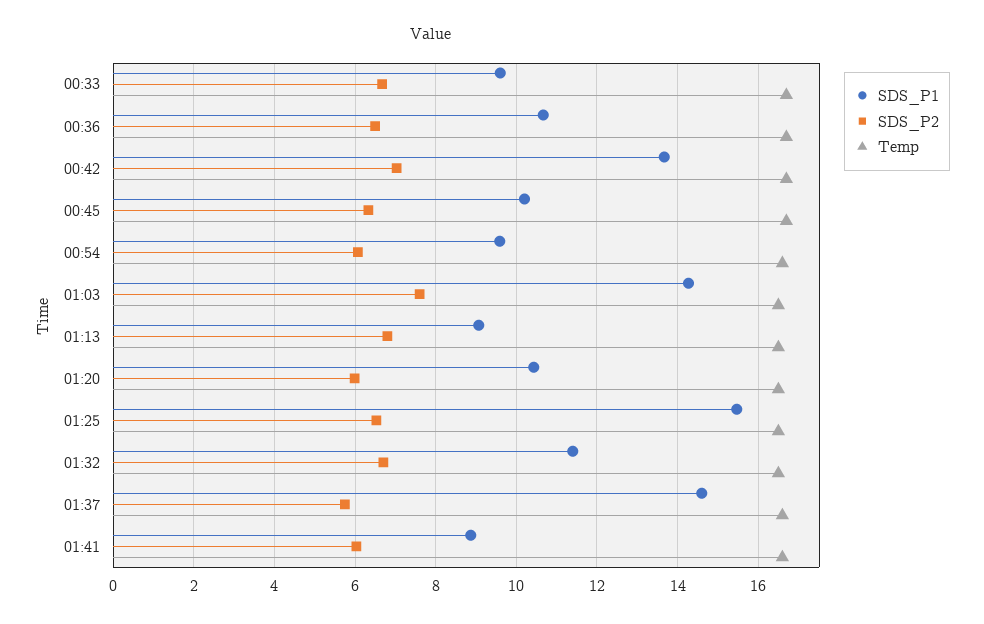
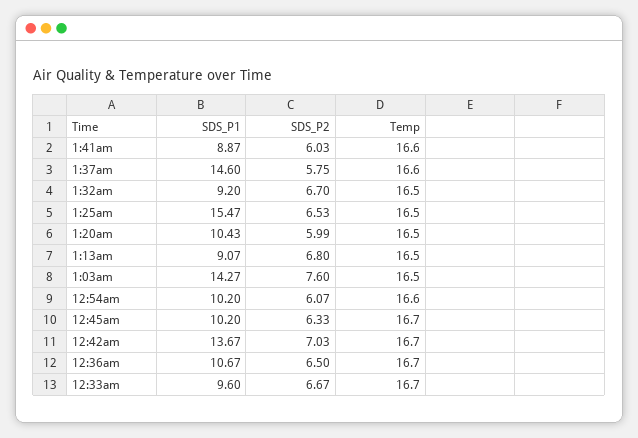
  {
    "SDS_P1": {
      "00:33": 9.6,
      "00:36": 10.67,
      "00:42": 13.67,
      "00:45": 10.2,
-     "00:54": 9.6,
+     "00:54": 10.2,
      "01:03": 14.27,
      "01:13": 9.07,
      "01:20": 10.43,
      "01:25": 15.47,
-     "01:32": 11.4,
+     "01:32": 9.2,
      "01:37": 14.6,
      "01:41": 8.87
    },
    "SDS_P2": {
      "00:33": 6.67,
      "00:36": 6.5,
      "00:42": 7.03,
      "00:45": 6.33,
      "00:54": 6.07,
      "01:03": 7.6,
      "01:13": 6.8,
      "01:20": 5.99,
      "01:25": 6.53,
      "01:32": 6.7,
      "01:37": 5.75,
      "01:41": 6.03
    },
    "Temp": {
      "00:33": 16.7,
      "00:36": 16.7,
      "00:42": 16.7,
      "00:45": 16.7,
      "00:54": 16.6,
      "01:03": 16.5,
      "01:13": 16.5,
      "01:20": 16.5,
      "01:25": 16.5,
      "01:32": 16.5,
      "01:37": 16.6,
      "01:41": 16.6
    }
  }

